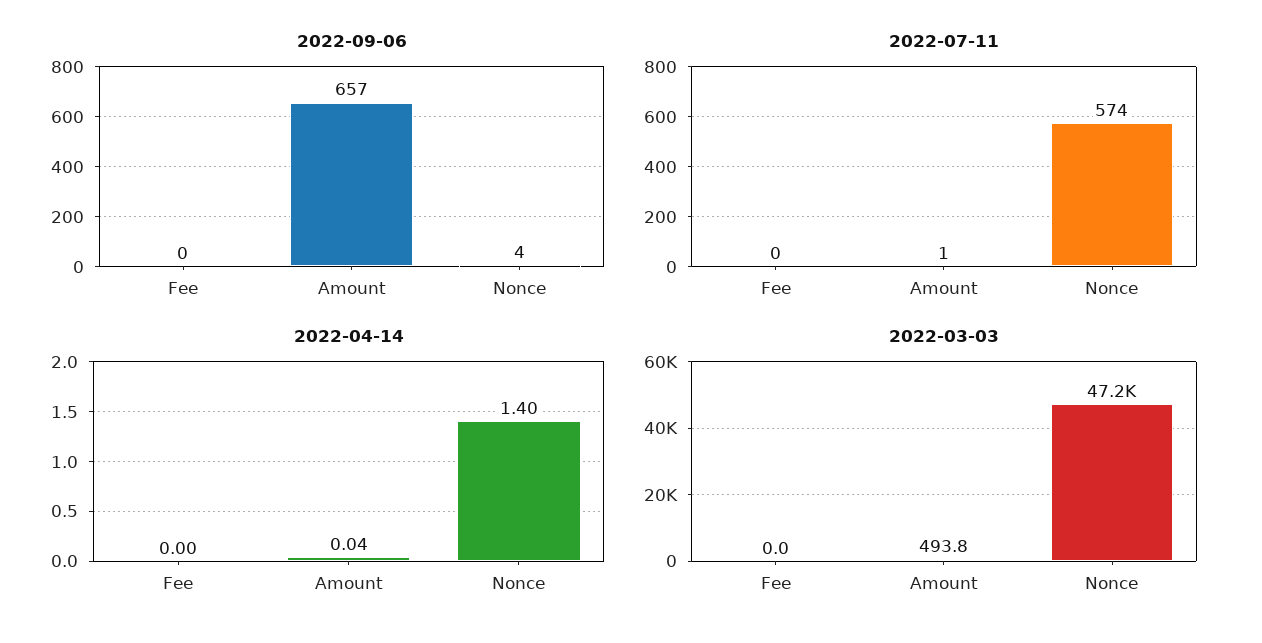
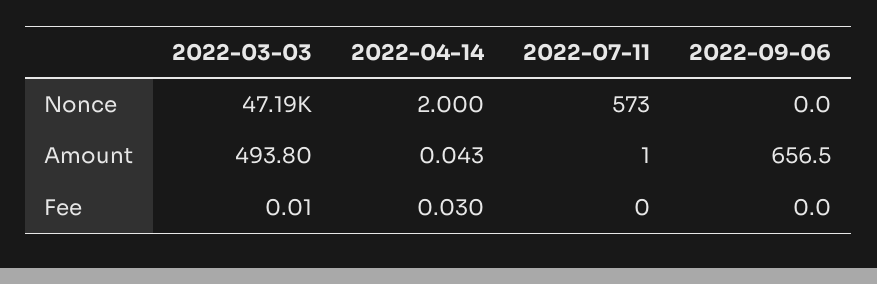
  {
    "2022-09-06": {
      "Fee": 0,
      "Amount": 656.5,
-     "Nonce": 4
+     "Nonce": 0
    },
    "2022-07-11": {
      "Fee": 0,
      "Amount": 1,
-     "Nonce": 574
+     "Nonce": 573
    },
    "2022-04-14": {
-     "Fee": 0,
+     "Fee": 0.03,
      "Amount": 0.043,
-     "Nonce": 1.4
+     "Nonce": 2
    },
    "2022-03-03": {
      "Fee": 0.01,
      "Amount": 493.8,
      "Nonce": 47190
    }
  }

